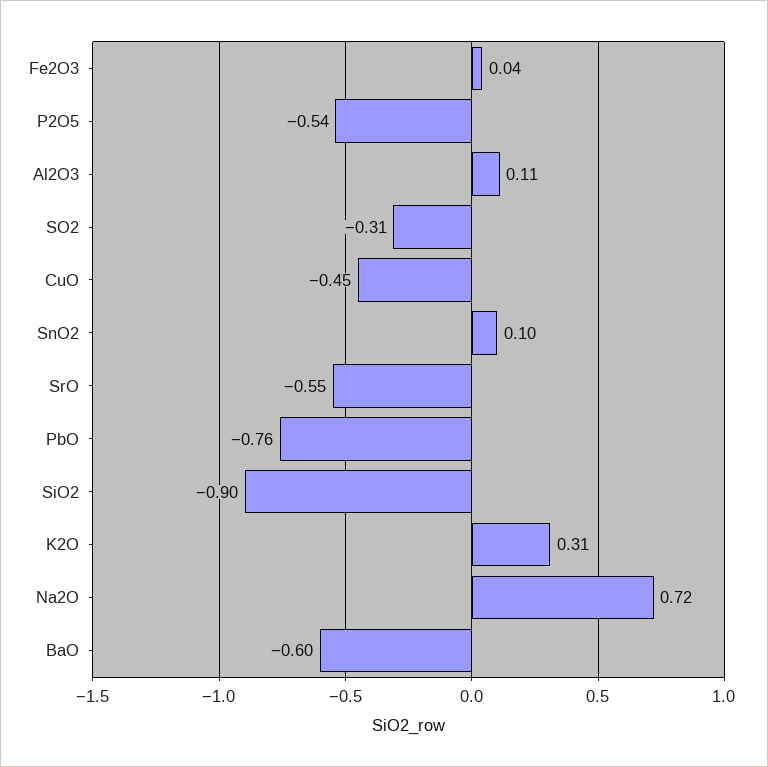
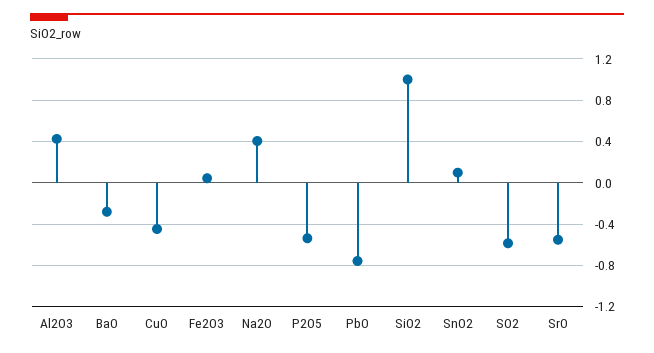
  {
    "Fe2O3": 0.04,
    "P2O5": -0.54,
-   "Al2O3": 0.11,
+   "Al2O3": 0.4,
-   "SO2": -0.31,
+   "SO2": -0.6,
    "CuO": -0.45,
    "SnO2": 0.1,
    "SrO": -0.55,
    "PbO": -0.76,
-   "SiO2": -0.9,
+   "SiO2": 1,
-   "K2O": 0.31,
-   "Na2O": 0.72,
+   "Na2O": 0.4,
-   "BaO": -0.6
+   "BaO": -0.3
  }

